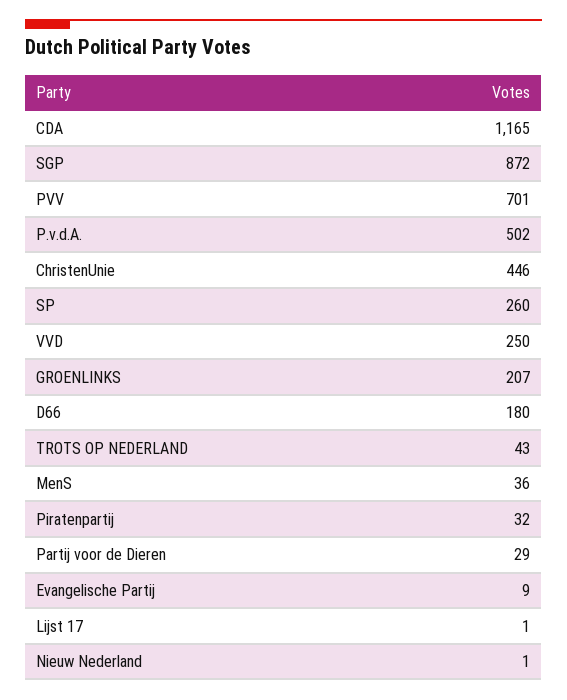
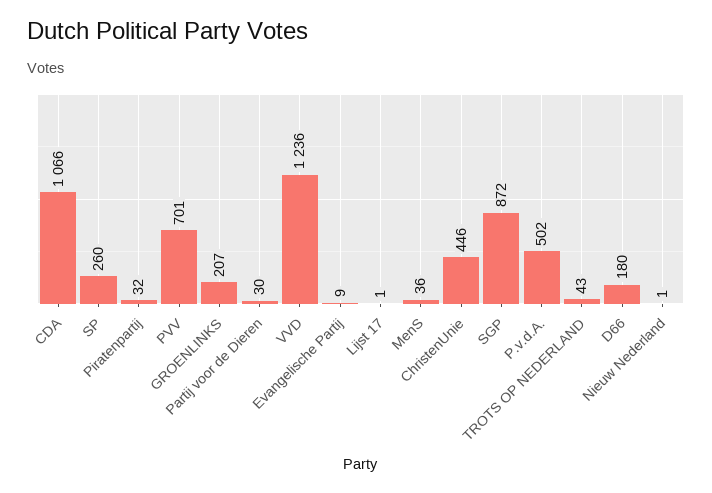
  {
-   "CDA": 1165,
+   "CDA": 1066,
    "SGP": 872,
    "PVV": 701,
    "P.v.d.A.": 502,
    "ChristenUnie": 446,
    "SP": 260,
-   "VVD": 250,
+   "VVD": 1236,
    "GROENLINKS": 207,
    "D66": 180,
    "TROTS OP NEDERLAND": 43,
    "MenS": 36,
    "Piratenpartij": 32,
-   "Partij voor de Dieren": 29,
+   "Partij voor de Dieren": 30,
    "Evangelische Partij": 9,
    "Lijst 17": 1,
    "Nieuw Nederland": 1
  }

